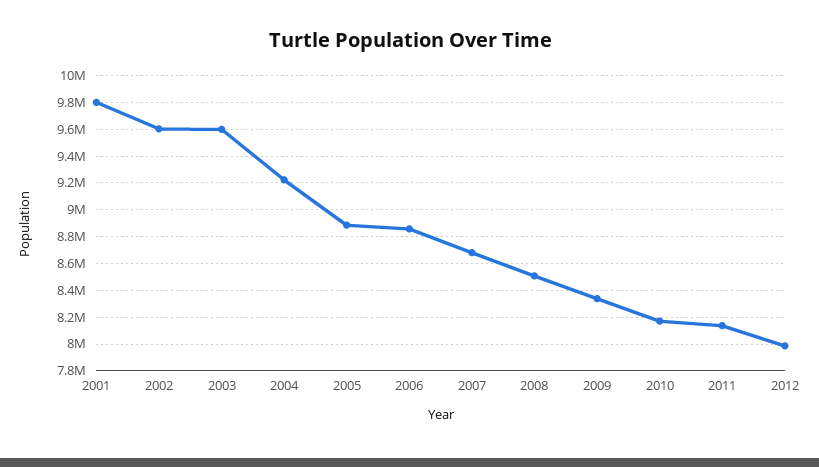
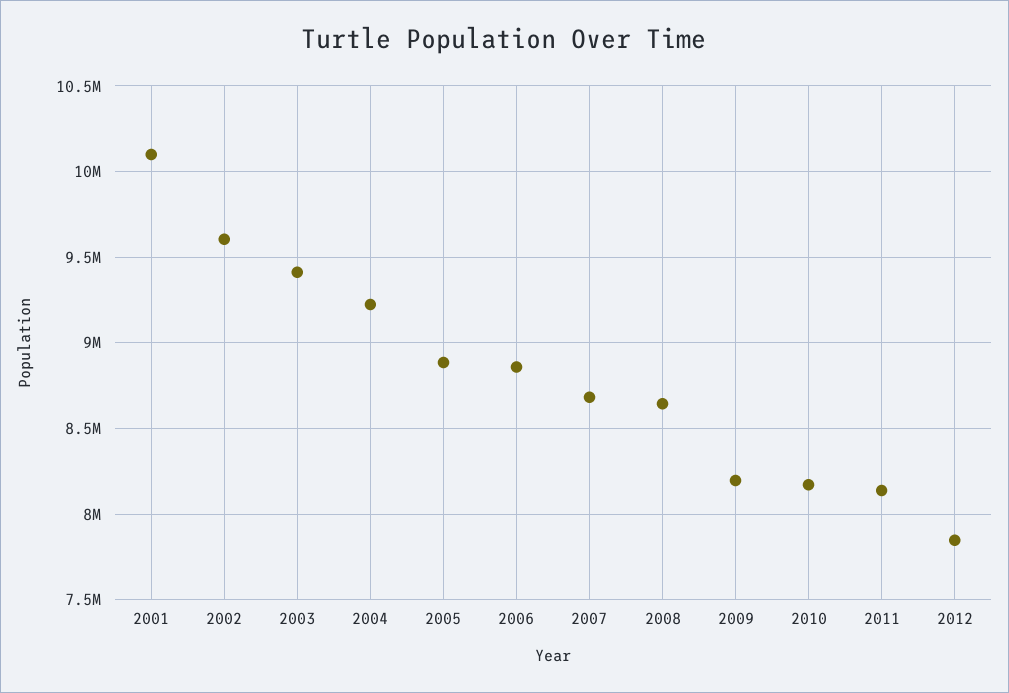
  {
-   "2001": 9800000,
+   "2001": 10100000,
    "2002": 9600000,
-   "2003": 9600000,
+   "2003": 9400000,
    "2004": 9200000,
    "2005": 8900000,
    "2006": 8850000,
    "2007": 8700000,
-   "2008": 8500000,
+   "2008": 8650000,
-   "2009": 8350000,
+   "2009": 8200000,
    "2010": 8150000,
    "2011": 8150000,
-   "2012": 8000000
+   "2012": 7850000
  }

